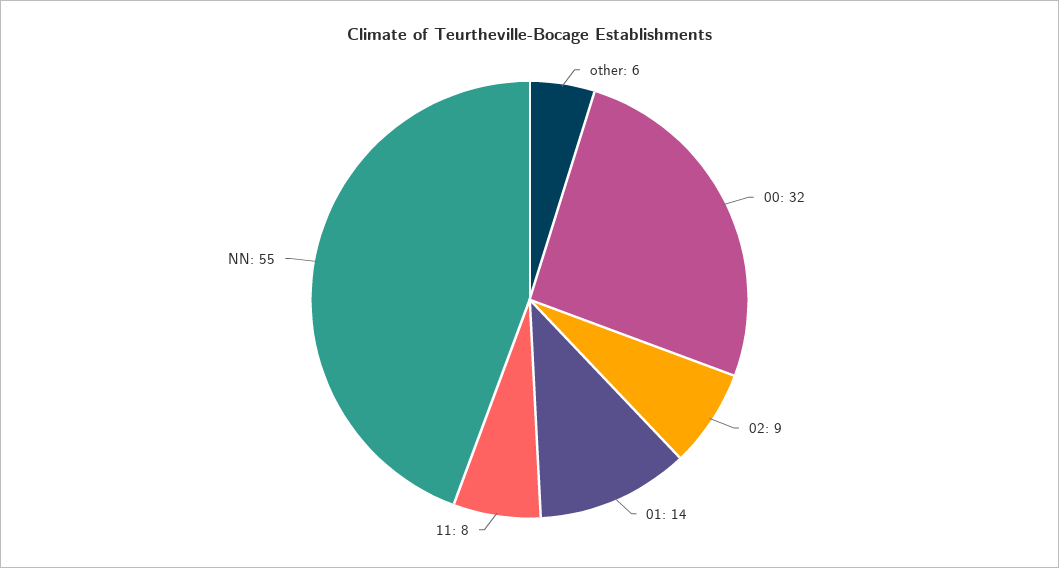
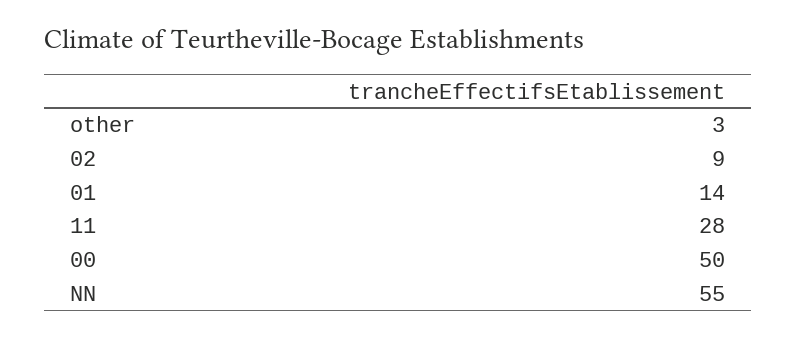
  {
-   "other": 6,
+   "other": 3,
-   "00": 32,
+   "00": 50,
    "02": 9,
    "01": 14,
-   "11": 8,
+   "11": 28,
    "NN": 55
  }

